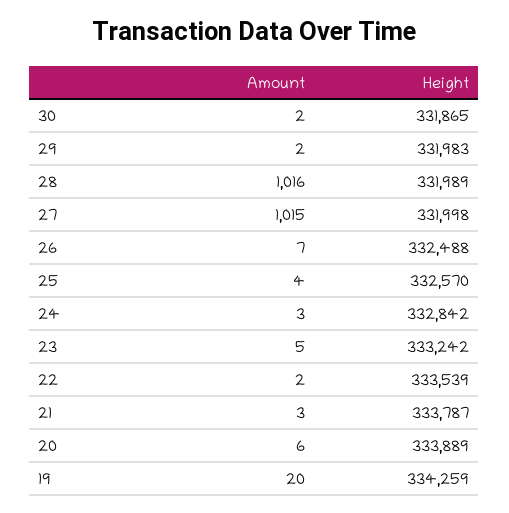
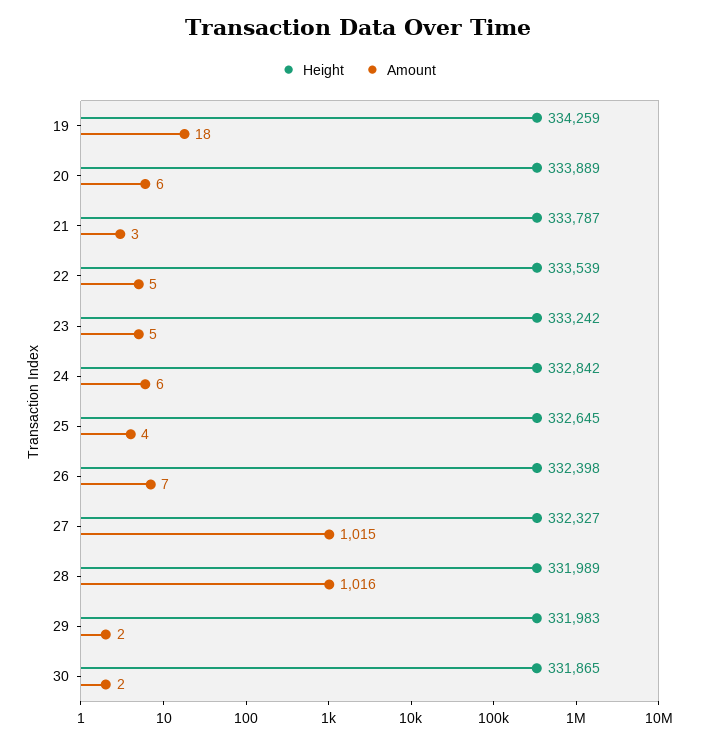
  {
    "Amount": {
      "30": 2,
      "29": 2,
      "28": 1016,
      "27": 1015,
      "26": 7,
      "25": 4,
-     "24": 3,
+     "24": 6,
      "23": 5,
-     "22": 2,
+     "22": 5,
      "21": 3,
      "20": 6,
-     "19": 20
+     "19": 18
    },
    "Height": {
      "30": 331865,
      "29": 331983,
      "28": 331989,
-     "27": 331998,
+     "27": 332327,
-     "26": 332488,
+     "26": 332398,
-     "25": 332570,
+     "25": 332645,
      "24": 332842,
      "23": 333242,
      "22": 333539,
      "21": 333787,
      "20": 333889,
      "19": 334259
    }
  }

